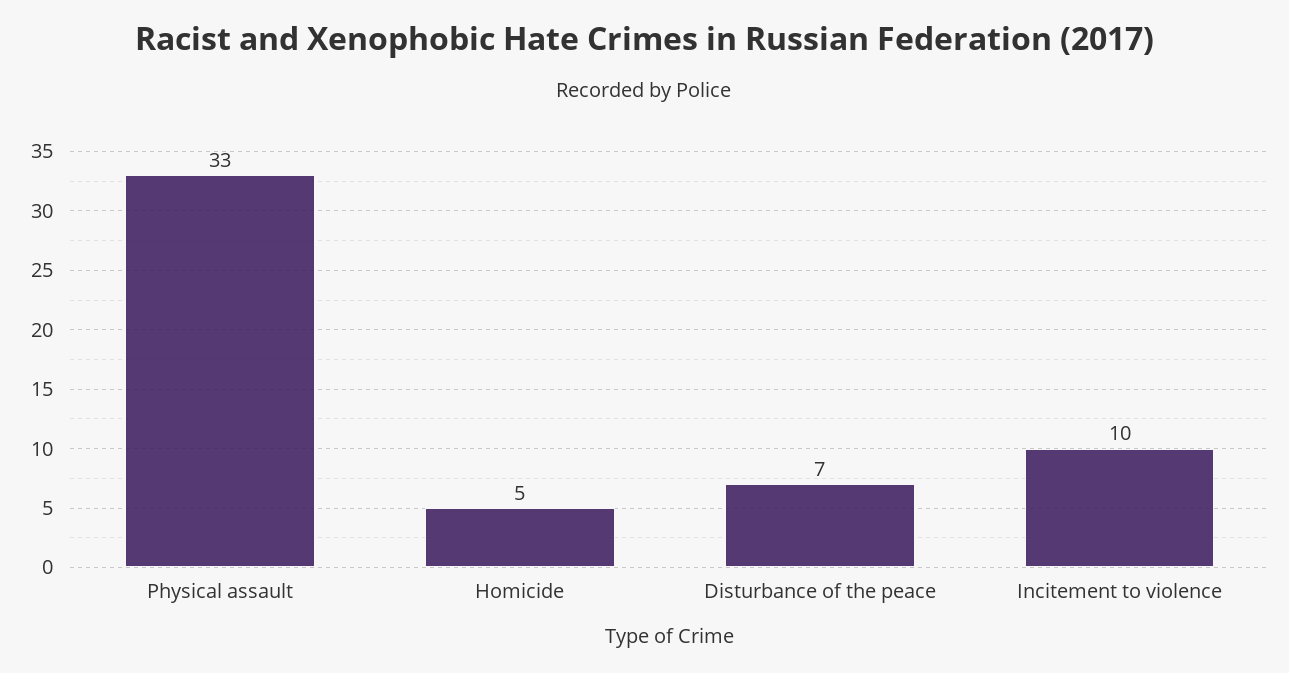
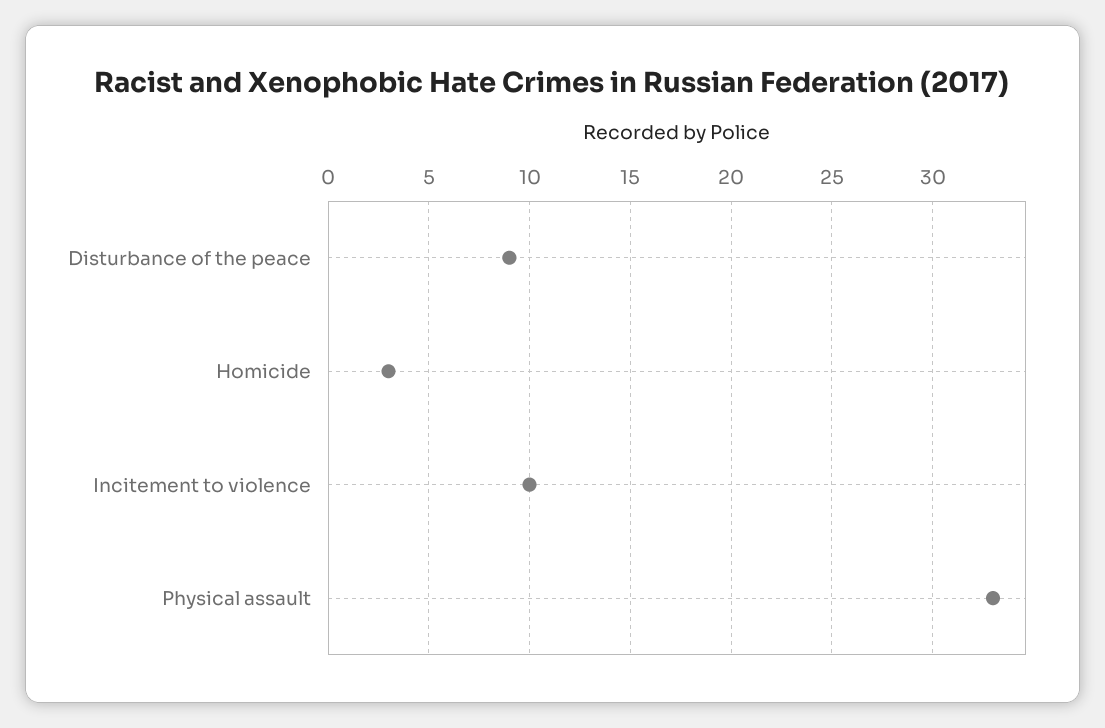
  {
    "Physical assault": 33,
-   "Homicide": 5,
+   "Homicide": 3,
-   "Disturbance of the peace": 7,
+   "Disturbance of the peace": 9,
    "Incitement to violence": 10
  }

